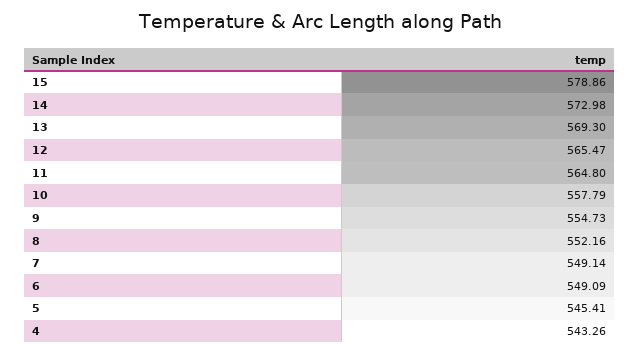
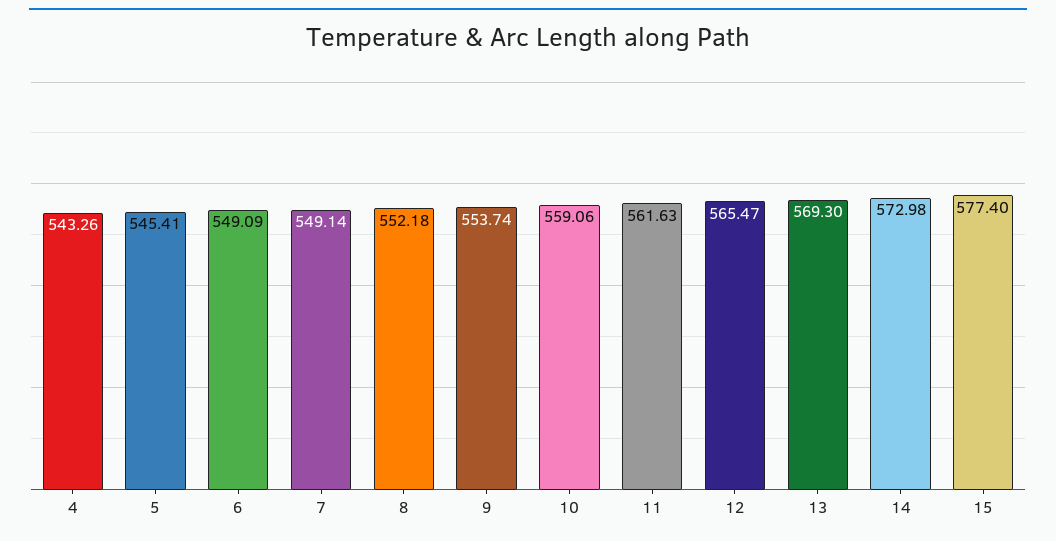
  {
-   "15": 578.86,
+   "15": 577.4,
    "14": 572.98,
    "13": 569.3,
    "12": 565.47,
-   "11": 564.8,
+   "11": 561.63,
-   "10": 557.79,
+   "10": 559.06,
-   "9": 554.73,
+   "9": 553.74,
-   "8": 552.16,
+   "8": 552.18,
    "7": 549.14,
    "6": 549.09,
    "5": 545.41,
    "4": 543.26
  }

